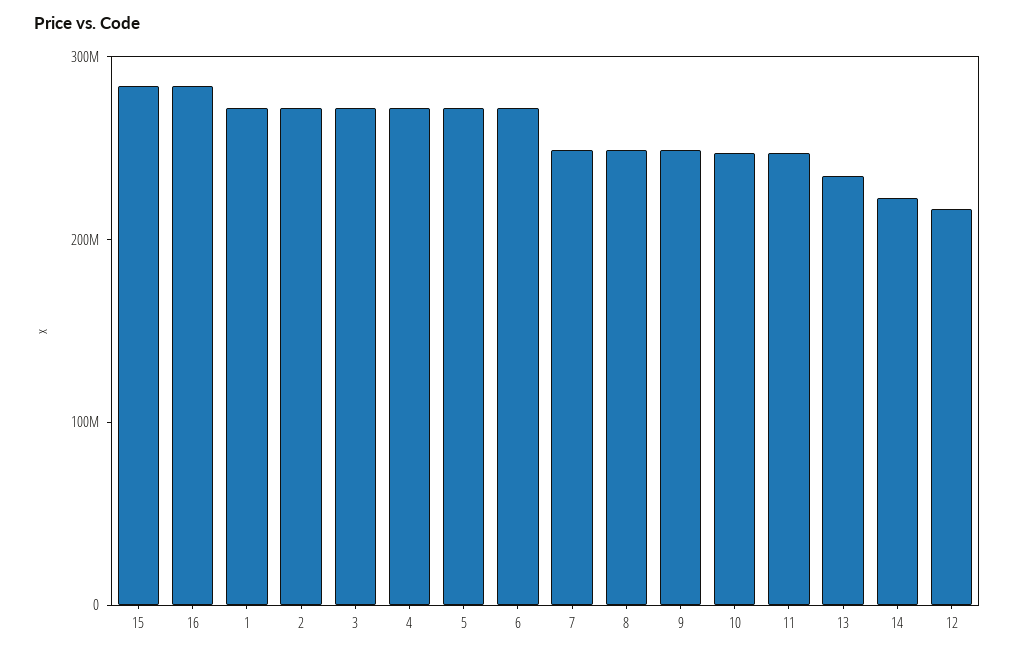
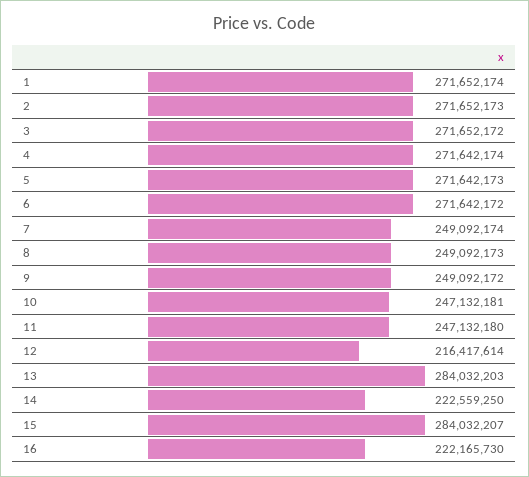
  {
    "15": 284032207,
-   "16": 280000000,
+   "16": 222165730,
    "1": 271652174,
    "2": 271652173,
    "3": 271652172,
    "4": 271642174,
    "5": 271642173,
    "6": 271642172,
    "7": 249092174,
    "8": 249092173,
    "9": 249092172,
    "10": 247132181,
    "11": 247132180,
-   "13": 240000000,
+   "13": 284032203,
    "14": 222559250,
    "12": 216417614
  }

